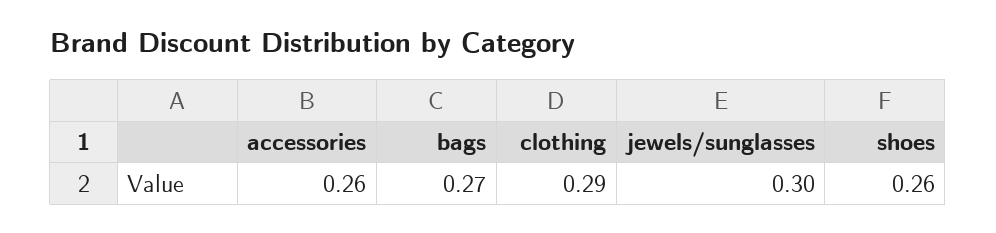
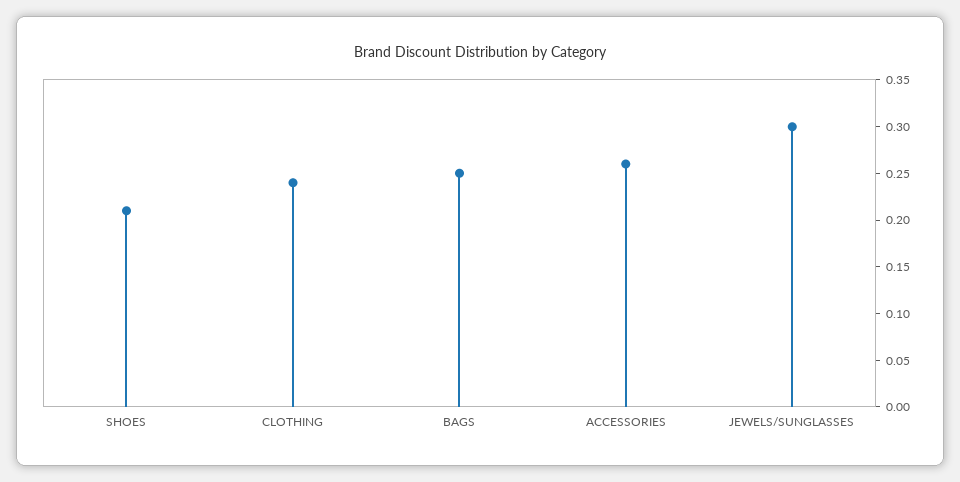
  {
    "accessories": 0.26,
-   "bags": 0.27,
+   "bags": 0.25,
-   "clothing": 0.29,
+   "clothing": 0.24,
    "jewels/sunglasses": 0.3,
-   "shoes": 0.26
+   "shoes": 0.21
  }

